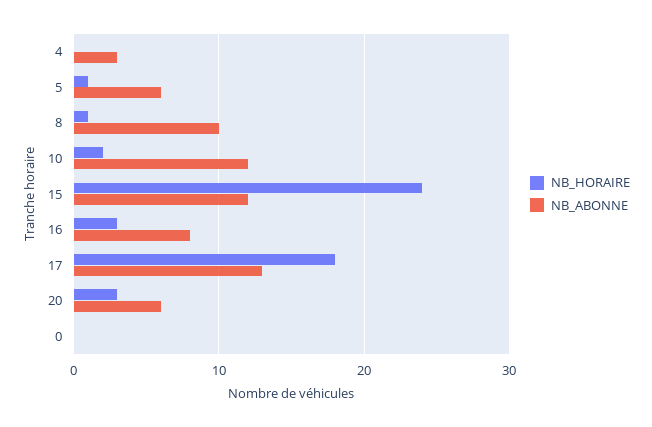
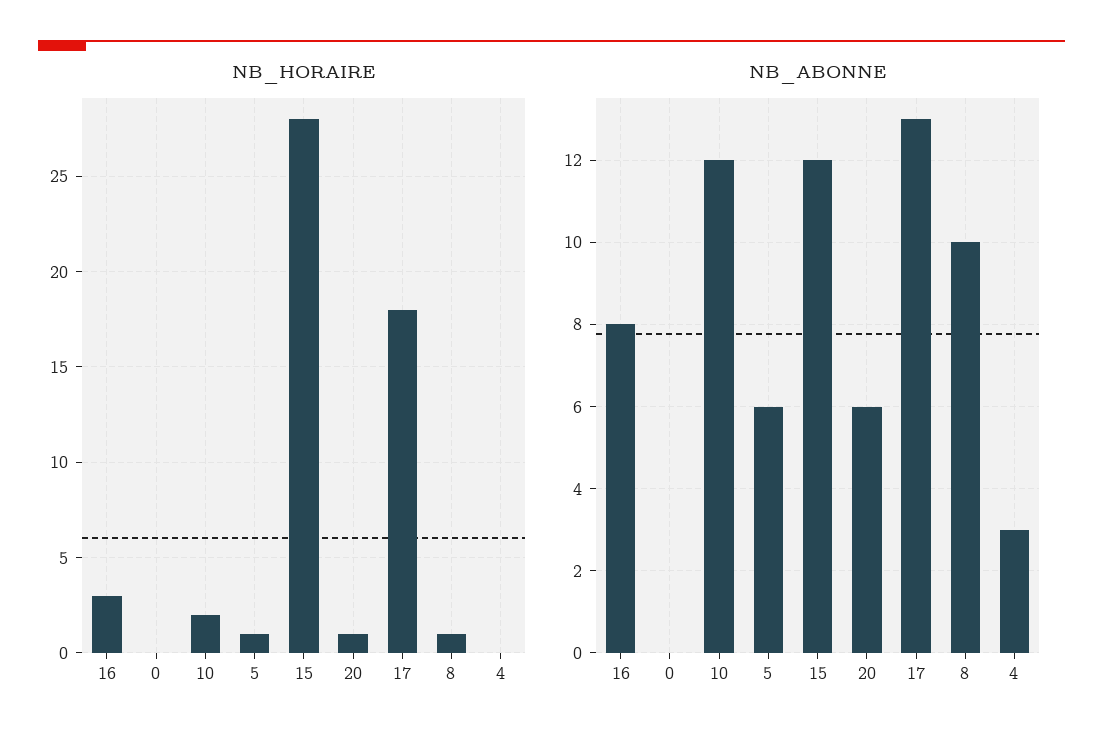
  {
    "NB_HORAIRE": {
      "4": 0,
      "5": 1,
      "8": 1,
      "10": 2,
-     "15": 24,
+     "15": 28,
      "16": 3,
      "17": 18,
-     "20": 3,
+     "20": 1,
      "0": 0
    },
    "NB_ABONNE": {
      "4": 3,
      "5": 6,
      "8": 10,
      "10": 12,
      "15": 12,
      "16": 8,
      "17": 13,
      "20": 6,
      "0": 0
    }
  }

